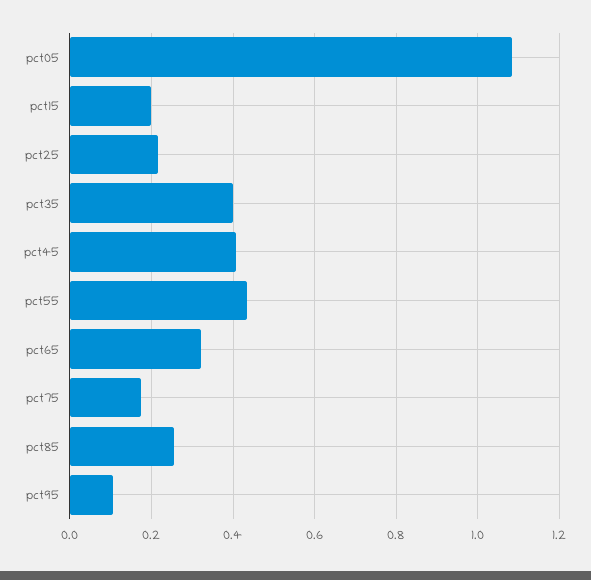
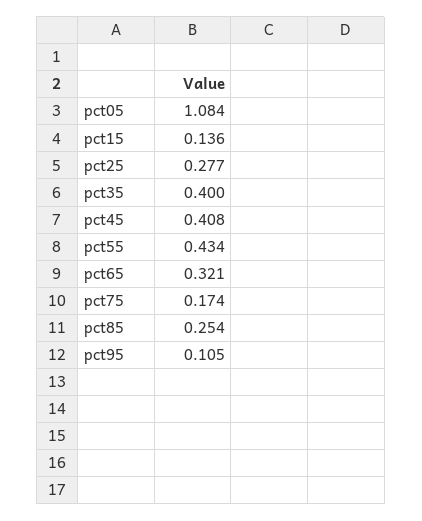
  {
    "pct05": 1.084,
-   "pct15": 0.2,
+   "pct15": 0.136,
-   "pct25": 0.22,
+   "pct25": 0.277,
    "pct35": 0.4,
    "pct45": 0.408,
    "pct55": 0.434,
    "pct65": 0.321,
    "pct75": 0.174,
    "pct85": 0.254,
    "pct95": 0.105
  }

